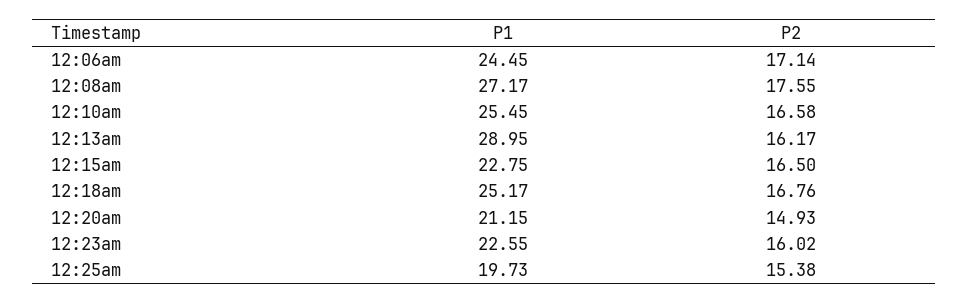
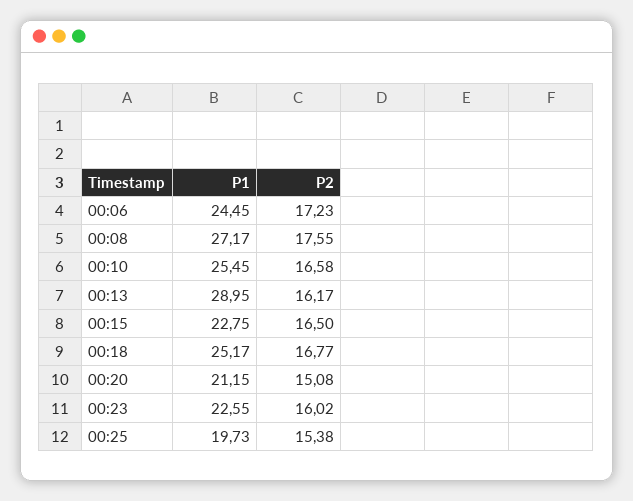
  {
    "P1": {
      "12:06am": 24.45,
      "12:08am": 27.17,
      "12:10am": 25.45,
      "12:13am": 28.95,
      "12:15am": 22.75,
      "12:18am": 25.17,
      "12:20am": 21.15,
      "12:23am": 22.55,
      "12:25am": 19.73
    },
    "P2": {
-     "12:06am": 17.14,
+     "12:06am": 17.23,
      "12:08am": 17.55,
      "12:10am": 16.58,
      "12:13am": 16.17,
      "12:15am": 16.5,
-     "12:18am": 16.76,
+     "12:18am": 16.77,
-     "12:20am": 14.93,
+     "12:20am": 15.08,
      "12:23am": 16.02,
      "12:25am": 15.38
    }
  }

